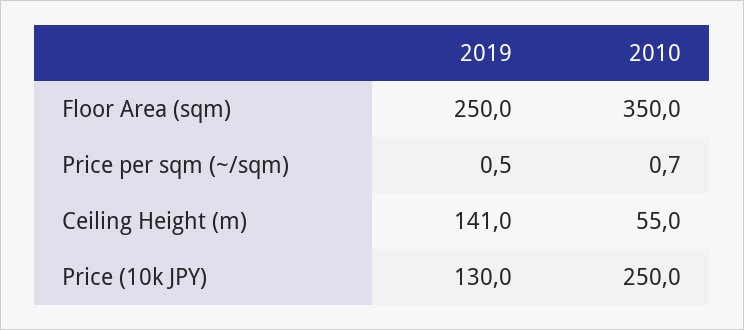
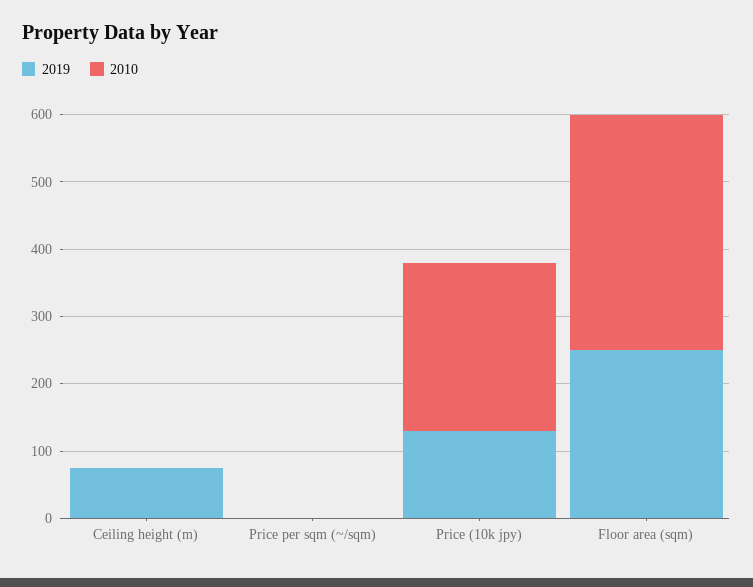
  {
    "2019": {
      "Floor Area (sqm)": 250,
      "Price per sqm (~/sqm)": 0.5,
-     "Ceiling Height (m)": 141,
+     "Ceiling Height (m)": 80,
      "Price (10k JPY)": 130
    },
    "2010": {
      "Floor Area (sqm)": 350,
      "Price per sqm (~/sqm)": 0.7,
-     "Ceiling Height (m)": 55,
+     "Ceiling Height (m)": 0,
      "Price (10k JPY)": 250
    }
  }

